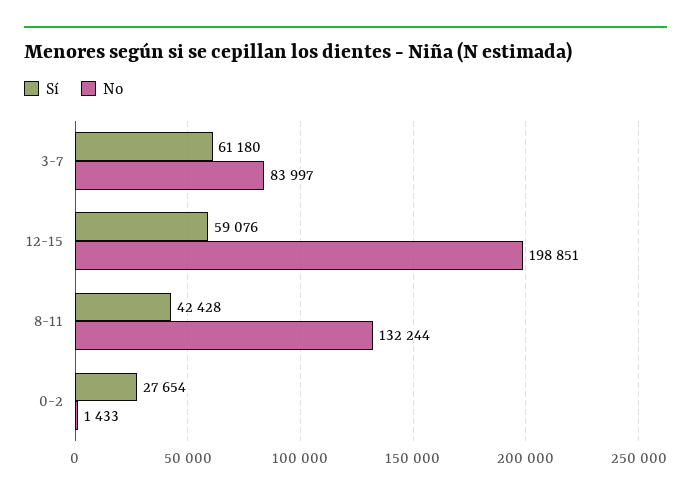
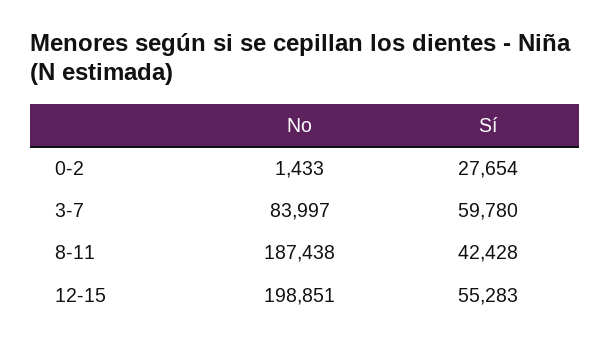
  {
    "Sí": {
-     "3-7": 61180,
+     "3-7": 59780,
-     "12-15": 59076,
+     "12-15": 55283,
      "8-11": 42428,
      "0-2": 27654
    },
    "No": {
      "3-7": 83997,
      "12-15": 198851,
-     "8-11": 132244,
+     "8-11": 187438,
      "0-2": 1433
    }
  }

